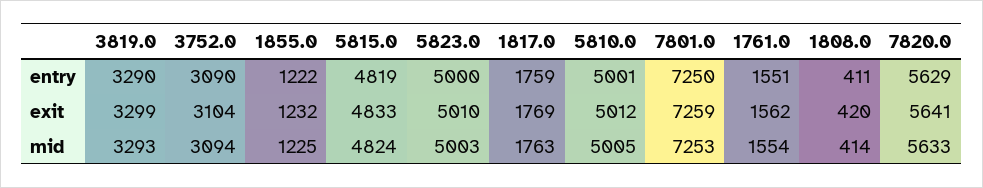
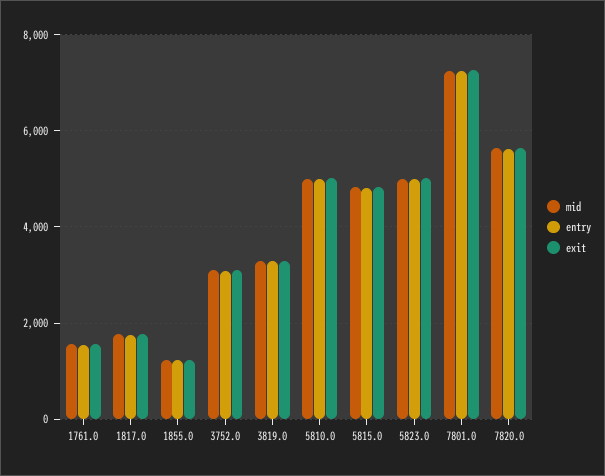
  {
    "entry": {
      "3819.0": 3290,
      "3752.0": 3090,
      "1855.0": 1222,
      "5815.0": 4819,
      "5823.0": 5000,
      "1817.0": 1759,
      "5810.0": 5001,
      "7801.0": 7250,
      "1761.0": 1551,
-     "1808.0": 411,
      "7820.0": 5629
    },
    "exit": {
      "3819.0": 3299,
      "3752.0": 3104,
      "1855.0": 1232,
      "5815.0": 4833,
      "5823.0": 5010,
      "1817.0": 1769,
      "5810.0": 5012,
      "7801.0": 7259,
      "1761.0": 1562,
-     "1808.0": 420,
      "7820.0": 5641
    },
    "mid": {
      "3819.0": 3293,
      "3752.0": 3094,
      "1855.0": 1225,
      "5815.0": 4824,
      "5823.0": 5003,
      "1817.0": 1763,
      "5810.0": 5005,
      "7801.0": 7253,
      "1761.0": 1554,
-     "1808.0": 414,
      "7820.0": 5633
    }
  }

